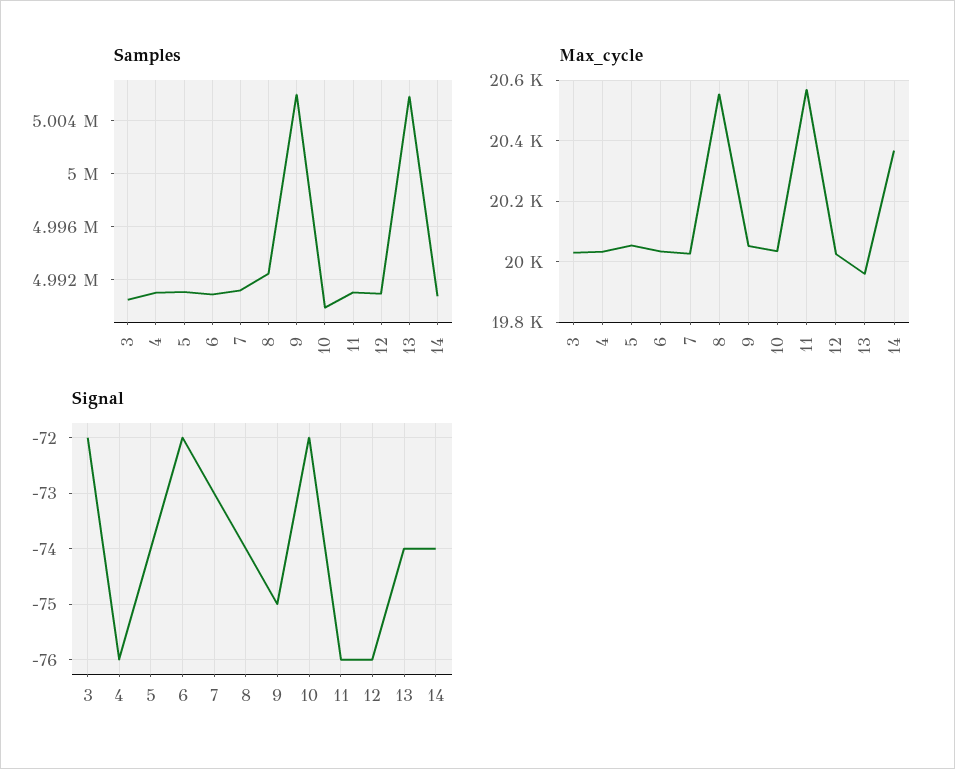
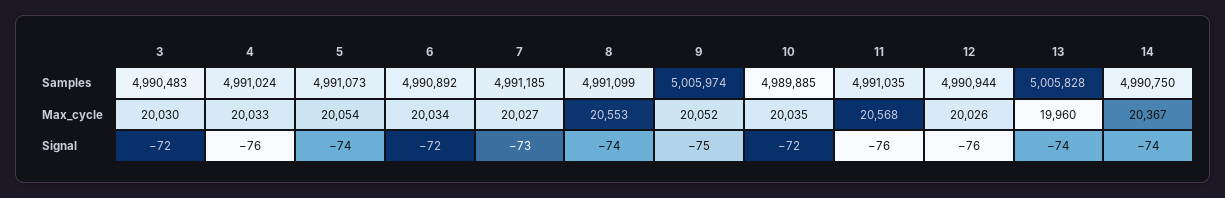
  {
    "Samples": {
      "3": 4990483,
      "4": 4991024,
      "5": 4991073,
      "6": 4990892,
      "7": 4991185,
-     "8": 4992500,
+     "8": 4991099,
      "9": 5005974,
      "10": 4989885,
      "11": 4991035,
      "12": 4990944,
      "13": 5005828,
      "14": 4990750
    },
    "Max_cycle": {
      "3": 20030,
      "4": 20033,
      "5": 20054,
      "6": 20034,
      "7": 20027,
      "8": 20553,
      "9": 20052,
      "10": 20035,
      "11": 20568,
      "12": 20026,
      "13": 19960,
      "14": 20367
    },
    "Signal": {
      "3": -72,
      "4": -76,
      "5": -74,
      "6": -72,
      "7": -73,
      "8": -74,
      "9": -75,
      "10": -72,
      "11": -76,
      "12": -76,
      "13": -74,
      "14": -74
    }
  }

